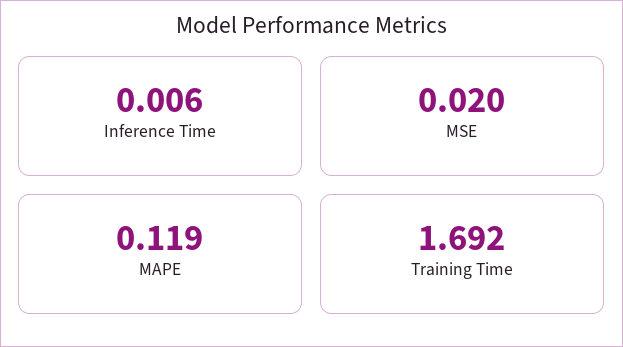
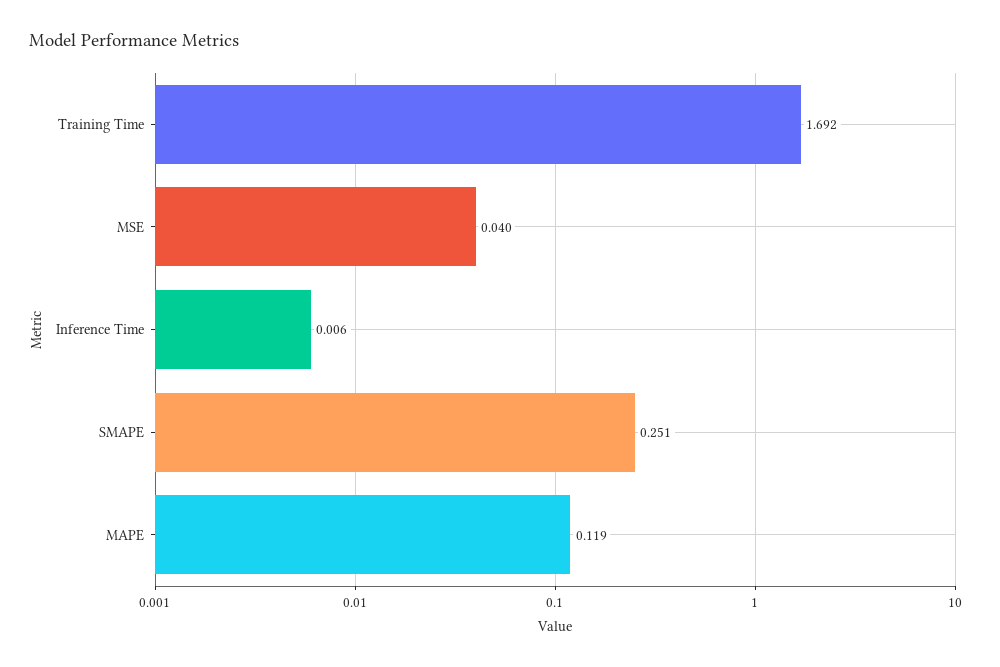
  {
    "Inference Time": 0.006,
-   "MSE": 0.02,
+   "MSE": 0.04,
    "MAPE": 0.119,
-   "Training Time": 1.692
+   "Training Time": 1.692,
+   "SMAPE": 0.251
  }

